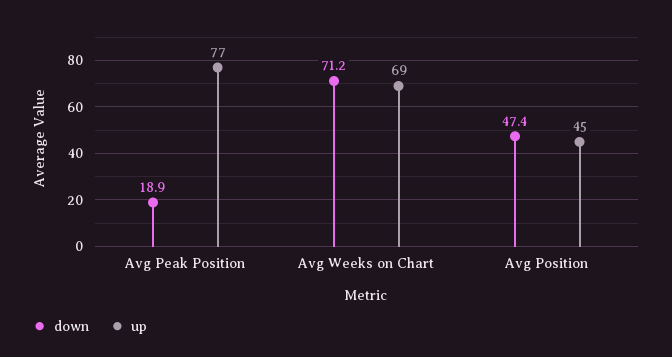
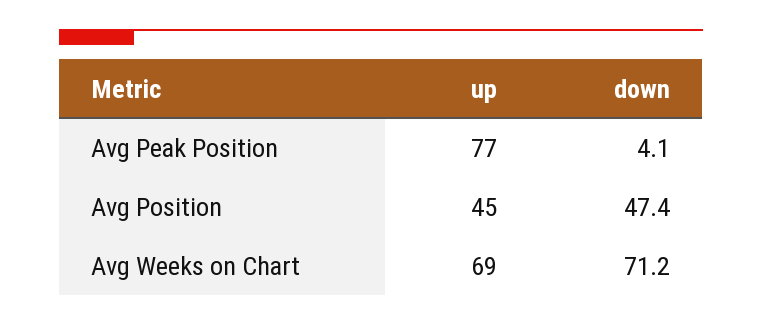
  {
    "down": {
-     "Avg Peak Position": 18.9,
+     "Avg Peak Position": 4.1,
      "Avg Weeks on Chart": 71.2,
      "Avg Position": 47.4
    },
    "up": {
      "Avg Peak Position": 77,
      "Avg Weeks on Chart": 69,
      "Avg Position": 45
    }
  }

